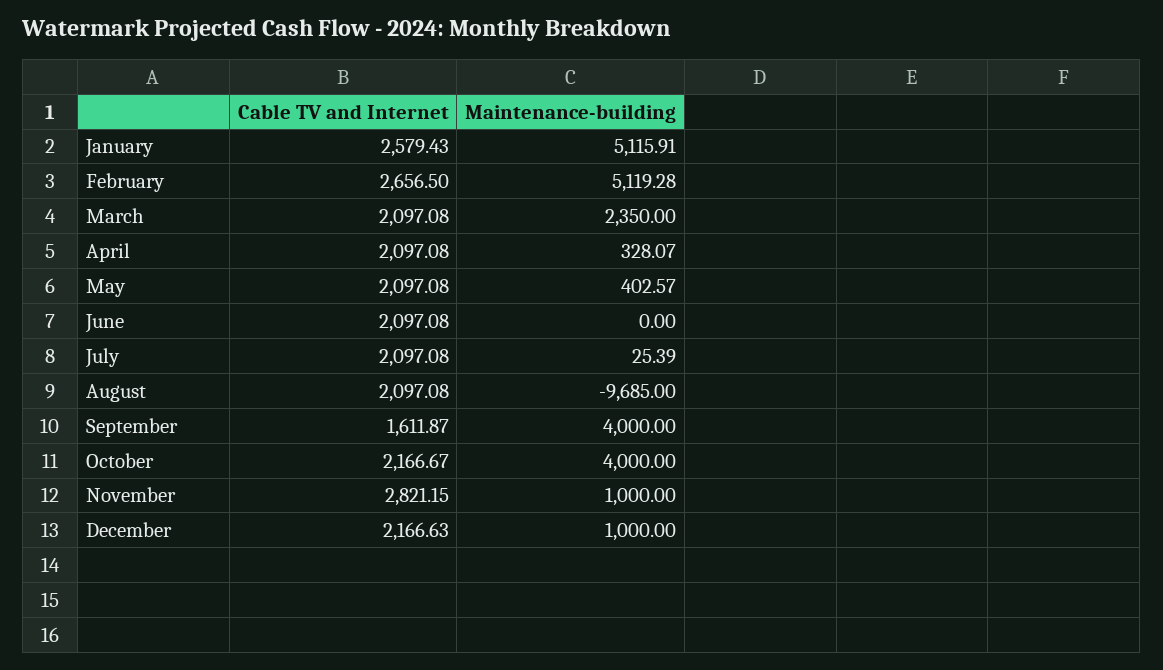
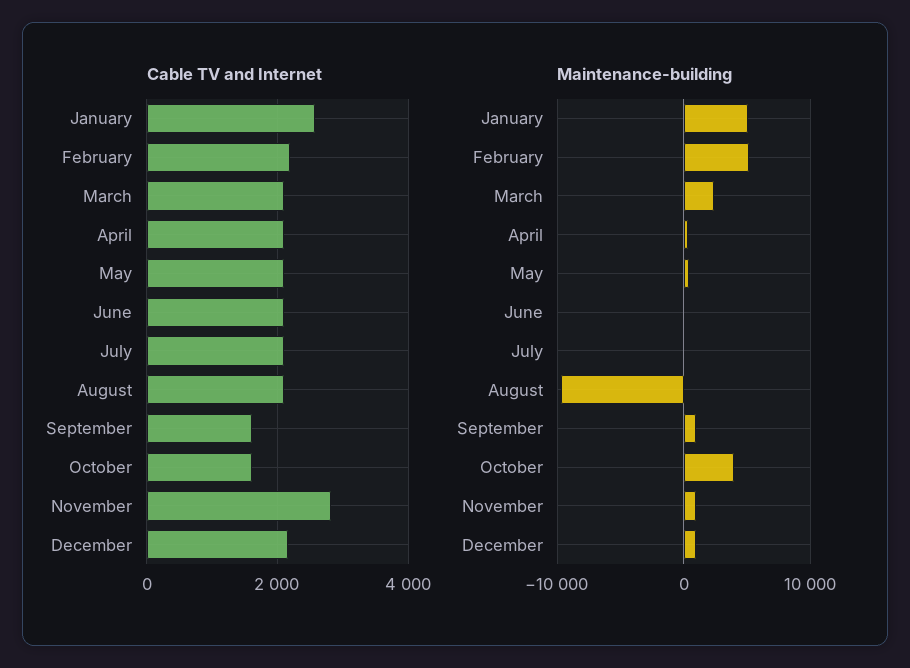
  {
    "Cable TV and Internet": {
      "January": 2579.43,
-     "February": 2656.5,
+     "February": 2200,
      "March": 2097.08,
      "April": 2097.08,
      "May": 2097.08,
      "June": 2097.08,
      "July": 2097.08,
      "August": 2097.08,
      "September": 1611.87,
-     "October": 2166.67,
+     "October": 1600,
      "November": 2821.15,
      "December": 2166.63
    },
    "Maintenance-building": {
      "January": 5115.91,
      "February": 5119.28,
      "March": 2350,
      "April": 328.07,
      "May": 402.57,
      "June": 0,
      "July": 25.39,
      "August": -9685,
-     "September": 4000,
+     "September": 1000,
      "October": 4000,
      "November": 1000,
      "December": 1000
    }
  }

